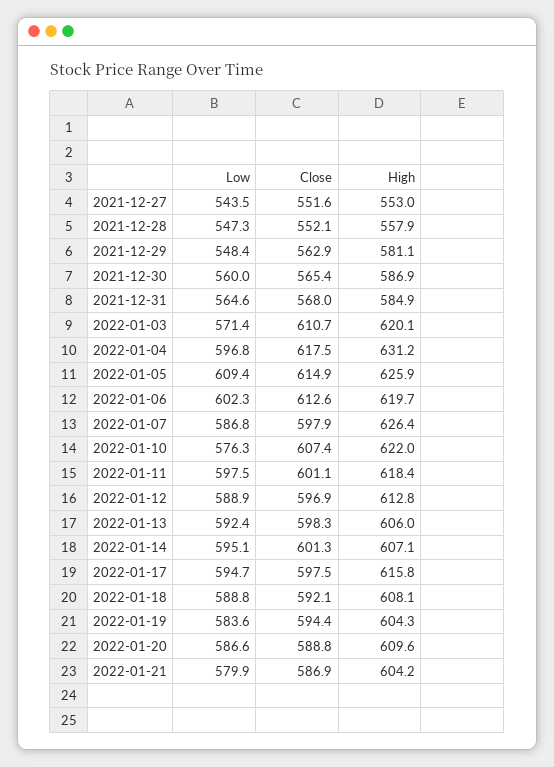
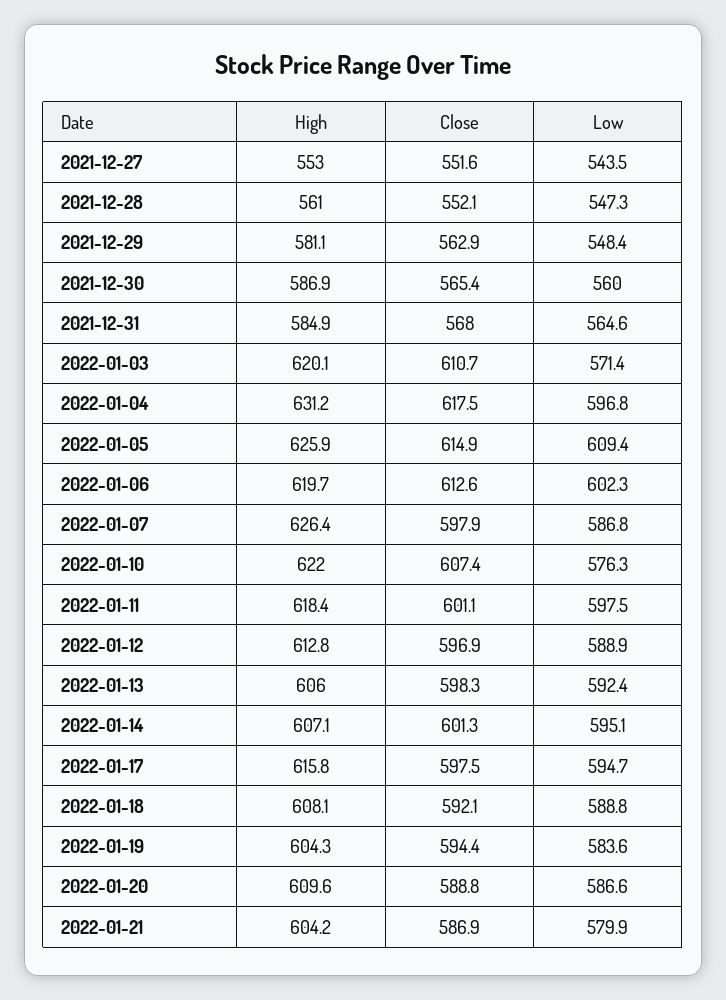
  {
    "Low": {
      "2021-12-27": 543.5,
      "2021-12-28": 547.3,
      "2021-12-29": 548.4,
      "2021-12-30": 560,
      "2021-12-31": 564.6,
      "2022-01-03": 571.4,
      "2022-01-04": 596.8,
      "2022-01-05": 609.4,
      "2022-01-06": 602.3,
      "2022-01-07": 586.8,
      "2022-01-10": 576.3,
      "2022-01-11": 597.5,
      "2022-01-12": 588.9,
      "2022-01-13": 592.4,
      "2022-01-14": 595.1,
      "2022-01-17": 594.7,
      "2022-01-18": 588.8,
      "2022-01-19": 583.6,
      "2022-01-20": 586.6,
      "2022-01-21": 579.9
    },
    "Close": {
      "2021-12-27": 551.6,
      "2021-12-28": 552.1,
      "2021-12-29": 562.9,
      "2021-12-30": 565.4,
      "2021-12-31": 568,
      "2022-01-03": 610.7,
      "2022-01-04": 617.5,
      "2022-01-05": 614.9,
      "2022-01-06": 612.6,
      "2022-01-07": 597.9,
      "2022-01-10": 607.4,
      "2022-01-11": 601.1,
      "2022-01-12": 596.9,
      "2022-01-13": 598.3,
      "2022-01-14": 601.3,
      "2022-01-17": 597.5,
      "2022-01-18": 592.1,
      "2022-01-19": 594.4,
      "2022-01-20": 588.8,
      "2022-01-21": 586.9
    },
    "High": {
      "2021-12-27": 553,
-     "2021-12-28": 557.9,
+     "2021-12-28": 561,
      "2021-12-29": 581.1,
      "2021-12-30": 586.9,
      "2021-12-31": 584.9,
      "2022-01-03": 620.1,
      "2022-01-04": 631.2,
      "2022-01-05": 625.9,
      "2022-01-06": 619.7,
      "2022-01-07": 626.4,
      "2022-01-10": 622,
      "2022-01-11": 618.4,
      "2022-01-12": 612.8,
      "2022-01-13": 606,
      "2022-01-14": 607.1,
      "2022-01-17": 615.8,
      "2022-01-18": 608.1,
      "2022-01-19": 604.3,
      "2022-01-20": 609.6,
      "2022-01-21": 604.2
    }
  }

